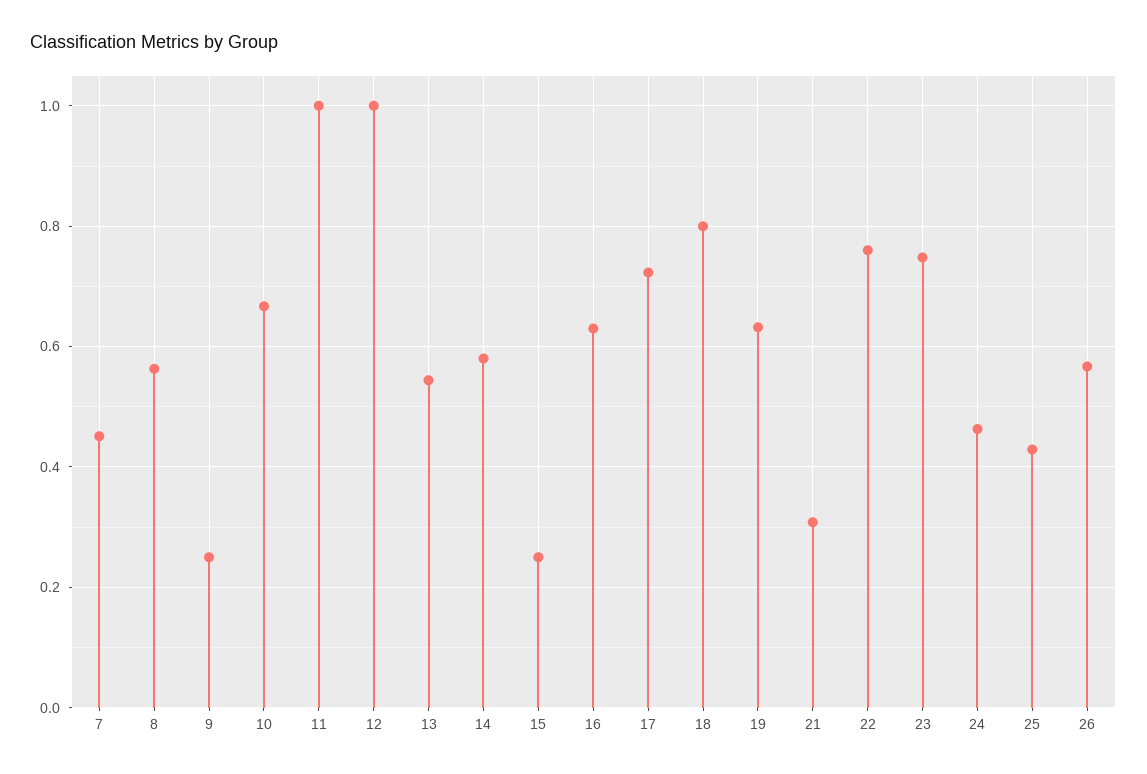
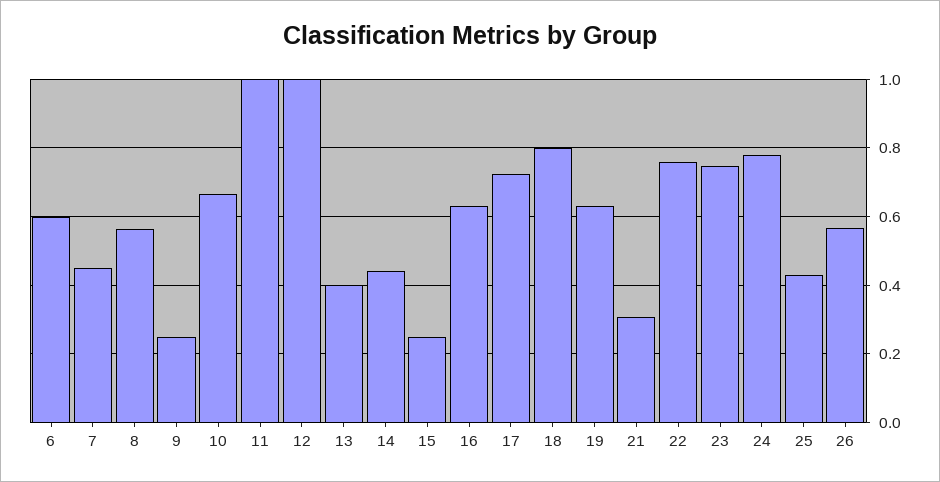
  {
    "7": 0.46,
    "8": 0.56,
    "9": 0.26,
    "10": 0.66,
    "11": 1,
    "12": 1,
-   "13": 0.54,
+   "13": 0.4,
-   "14": 0.58,
+   "14": 0.44,
    "15": 0.26,
    "16": 0.64,
    "17": 0.72,
    "18": 0.8,
    "19": 0.64,
    "21": 0.3,
    "22": 0.76,
    "23": 0.74,
-   "24": 0.46,
+   "24": 0.78,
    "25": 0.42,
-   "26": 0.56
+   "26": 0.56,
+   "6": 0.6
  }

